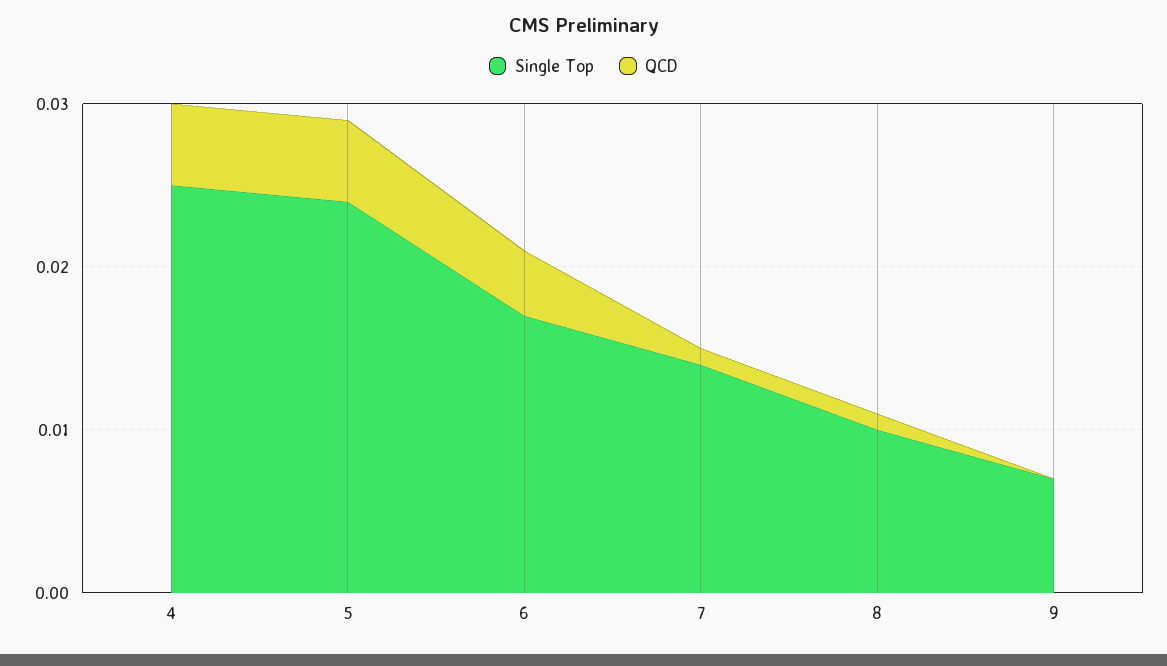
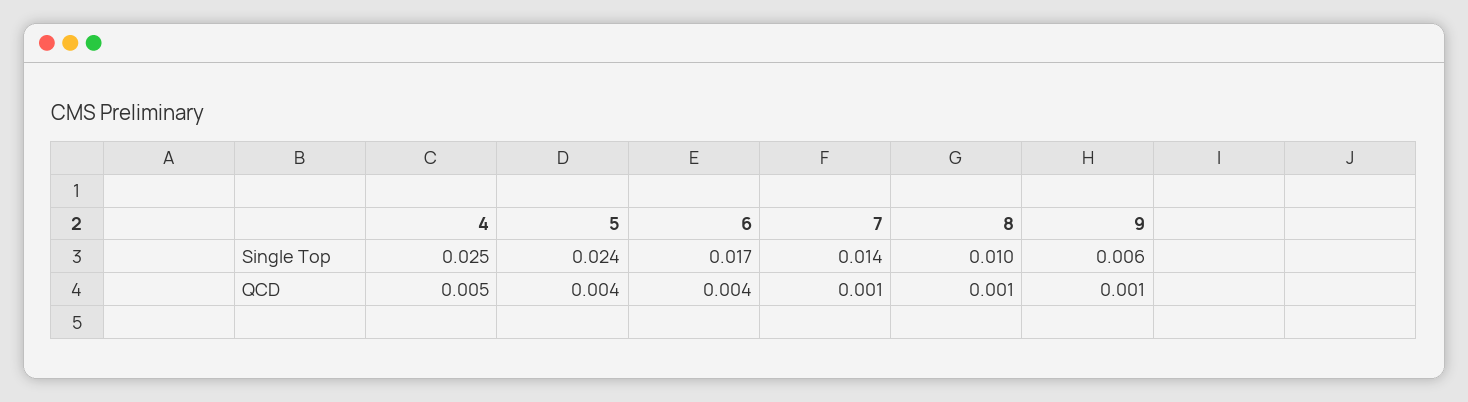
  {
    "Single Top": {
      "4": 0.025,
      "5": 0.024,
      "6": 0.017,
      "7": 0.014,
      "8": 0.01,
-     "9": 0.007
+     "9": 0.006
    },
    "QCD": {
      "4": 0.005,
-     "5": 0.005,
+     "5": 0.004,
      "6": 0.004,
      "7": 0.001,
      "8": 0.001,
-     "9": 0
+     "9": 0.001
    }
  }

